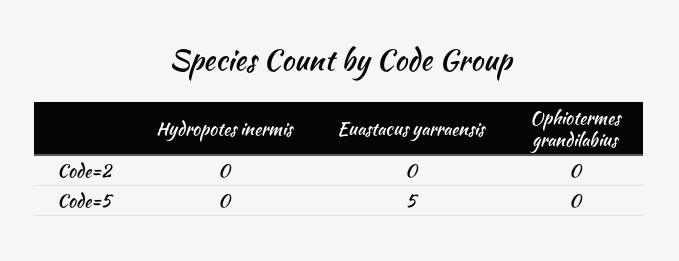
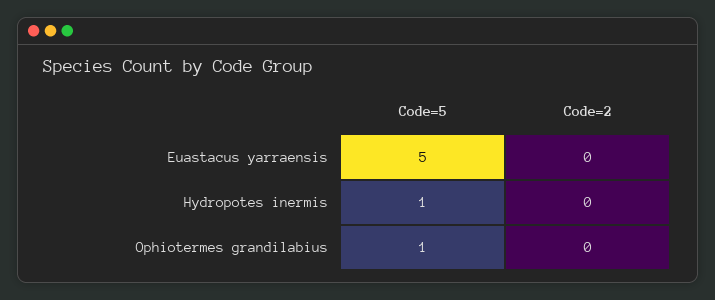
  {
    "Hydropotes inermis": {
      "Code=2": 0,
-     "Code=5": 0
+     "Code=5": 1
    },
    "Euastacus yarraensis": {
      "Code=2": 0,
      "Code=5": 5
    },
    "Ophiotermes grandilabius": {
      "Code=2": 0,
-     "Code=5": 0
+     "Code=5": 1
    }
  }

